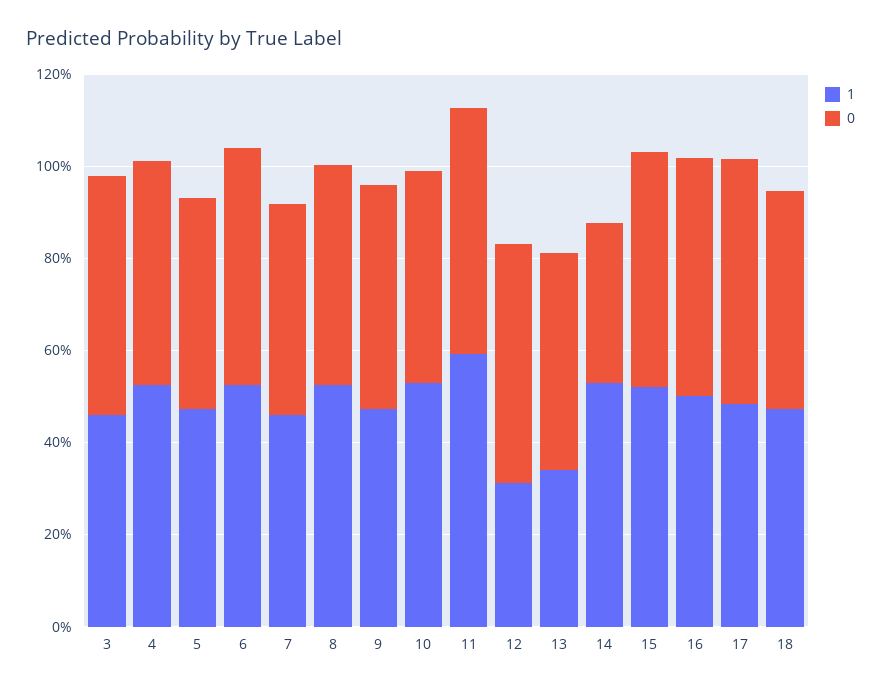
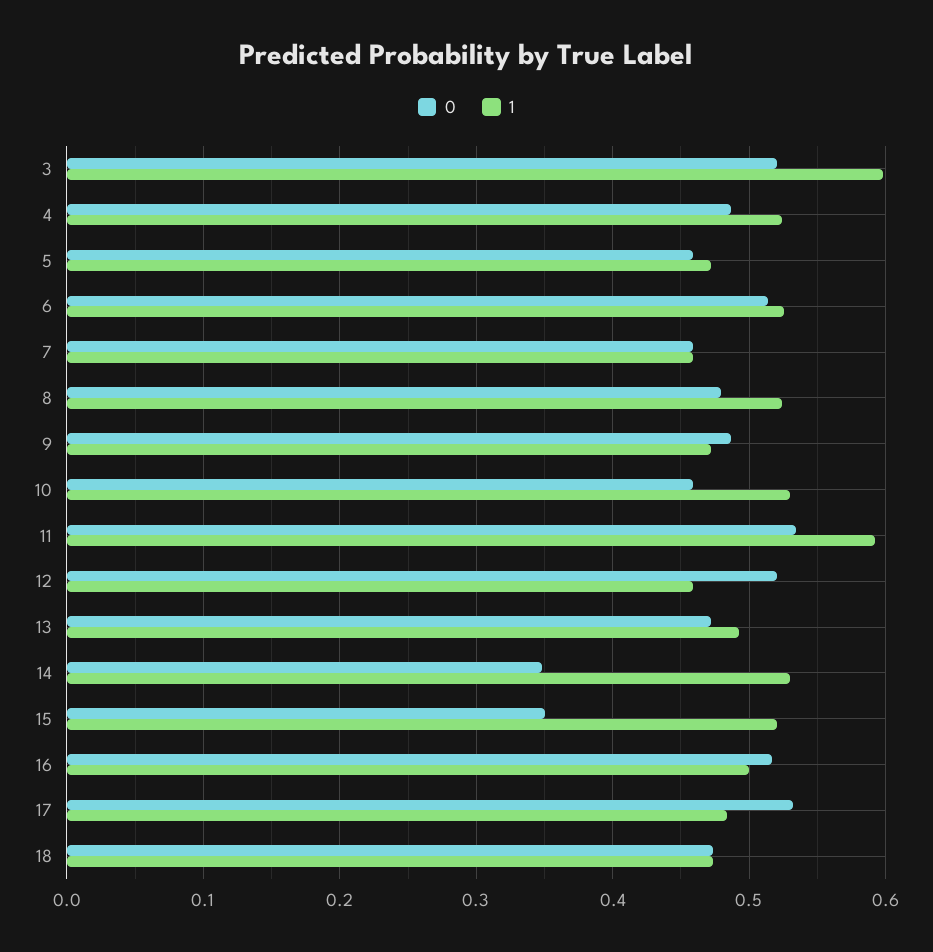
  {
    "1": {
-     "3": 0.45,
+     "3": 0.6,
      "4": 0.52,
      "5": 0.47,
      "6": 0.53,
      "7": 0.46,
      "8": 0.52,
      "9": 0.47,
      "10": 0.53,
      "11": 0.59,
-     "12": 0.3,
+     "12": 0.46,
-     "13": 0.35,
+     "13": 0.49,
      "14": 0.53,
      "15": 0.52,
      "16": 0.5,
      "17": 0.48,
      "18": 0.47
    },
    "0": {
      "3": 0.52,
      "4": 0.49,
      "5": 0.46,
      "6": 0.51,
      "7": 0.46,
      "8": 0.48,
      "9": 0.49,
      "10": 0.46,
      "11": 0.53,
      "12": 0.52,
      "13": 0.47,
      "14": 0.35,
-     "15": 0.5,
+     "15": 0.35,
      "16": 0.52,
      "17": 0.53,
      "18": 0.47
    }
  }

